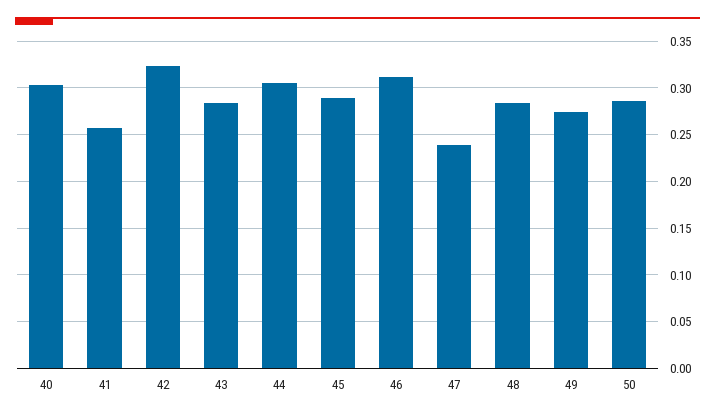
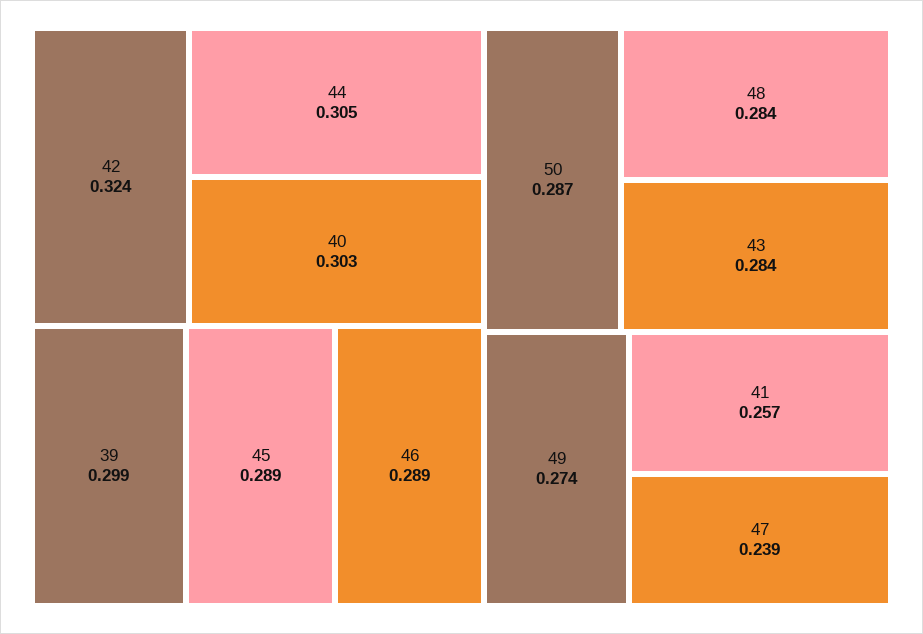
  {
    "40": 0.303,
    "41": 0.257,
    "42": 0.324,
    "43": 0.284,
    "44": 0.305,
    "45": 0.289,
-   "46": 0.31,
+   "46": 0.289,
    "47": 0.239,
    "48": 0.284,
    "49": 0.274,
-   "50": 0.287
+   "50": 0.287,
+   "39": 0.299
  }

